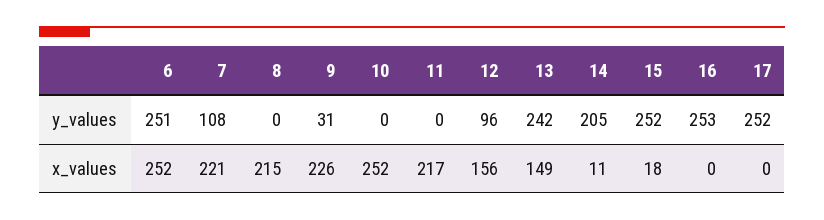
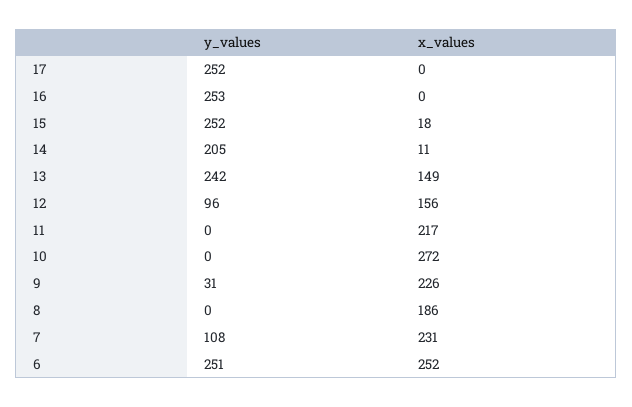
  {
    "6": {
      "y_values": 251,
      "x_values": 252
    },
    "7": {
      "y_values": 108,
-     "x_values": 221
+     "x_values": 231
    },
    "8": {
      "y_values": 0,
-     "x_values": 215
+     "x_values": 186
    },
    "9": {
      "y_values": 31,
      "x_values": 226
    },
    "10": {
      "y_values": 0,
-     "x_values": 252
+     "x_values": 272
    },
    "11": {
      "y_values": 0,
      "x_values": 217
    },
    "12": {
      "y_values": 96,
      "x_values": 156
    },
    "13": {
      "y_values": 242,
      "x_values": 149
    },
    "14": {
      "y_values": 205,
      "x_values": 11
    },
    "15": {
      "y_values": 252,
      "x_values": 18
    },
    "16": {
      "y_values": 253,
      "x_values": 0
    },
    "17": {
      "y_values": 252,
      "x_values": 0
    }
  }

